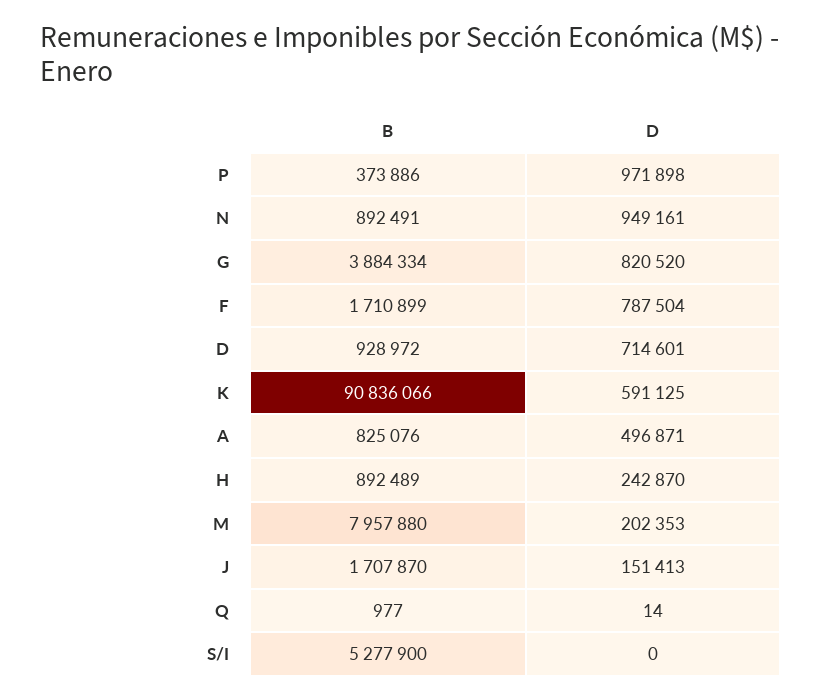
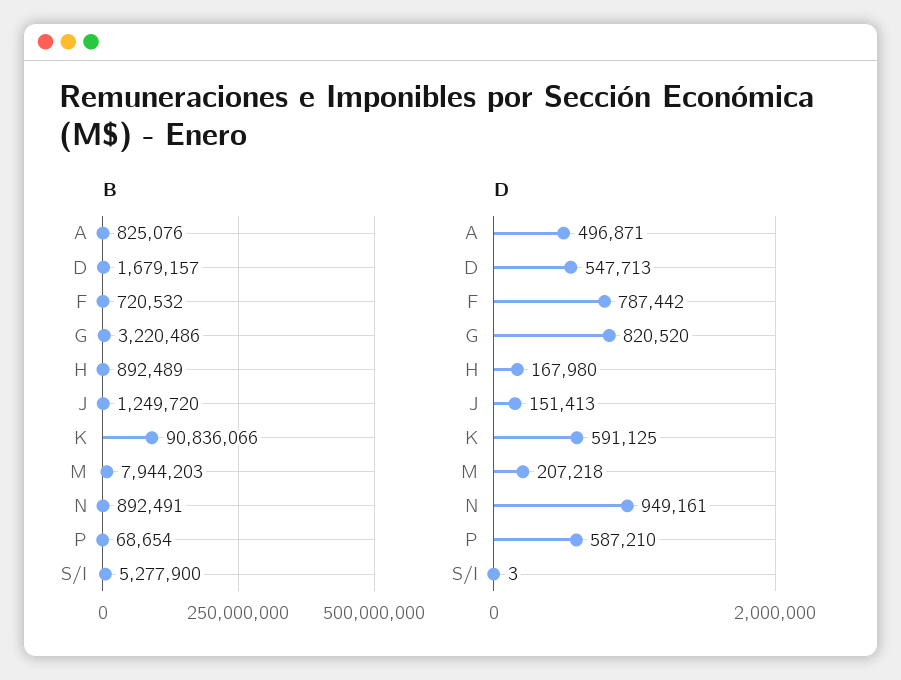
  {
    "B": {
-     "P": 373886,
+     "P": 68654,
      "N": 892491,
-     "G": 3884334,
+     "G": 3220486,
-     "F": 1710899,
+     "F": 720532,
-     "D": 928972,
+     "D": 1679157,
      "K": 90836066,
      "A": 825076,
      "H": 892489,
-     "M": 7957880,
+     "M": 7944203,
-     "J": 1707870,
+     "J": 1249720,
-     "Q": 977,
      "S/I": 5277900
    },
    "D": {
-     "P": 971898,
+     "P": 587210,
      "N": 949161,
      "G": 820520,
-     "F": 787504,
+     "F": 787442,
-     "D": 714601,
+     "D": 547713,
      "K": 591125,
      "A": 496871,
-     "H": 242870,
+     "H": 167980,
-     "M": 202353,
+     "M": 207218,
      "J": 151413,
-     "Q": 14,
-     "S/I": 0
+     "S/I": 3
    }
  }

